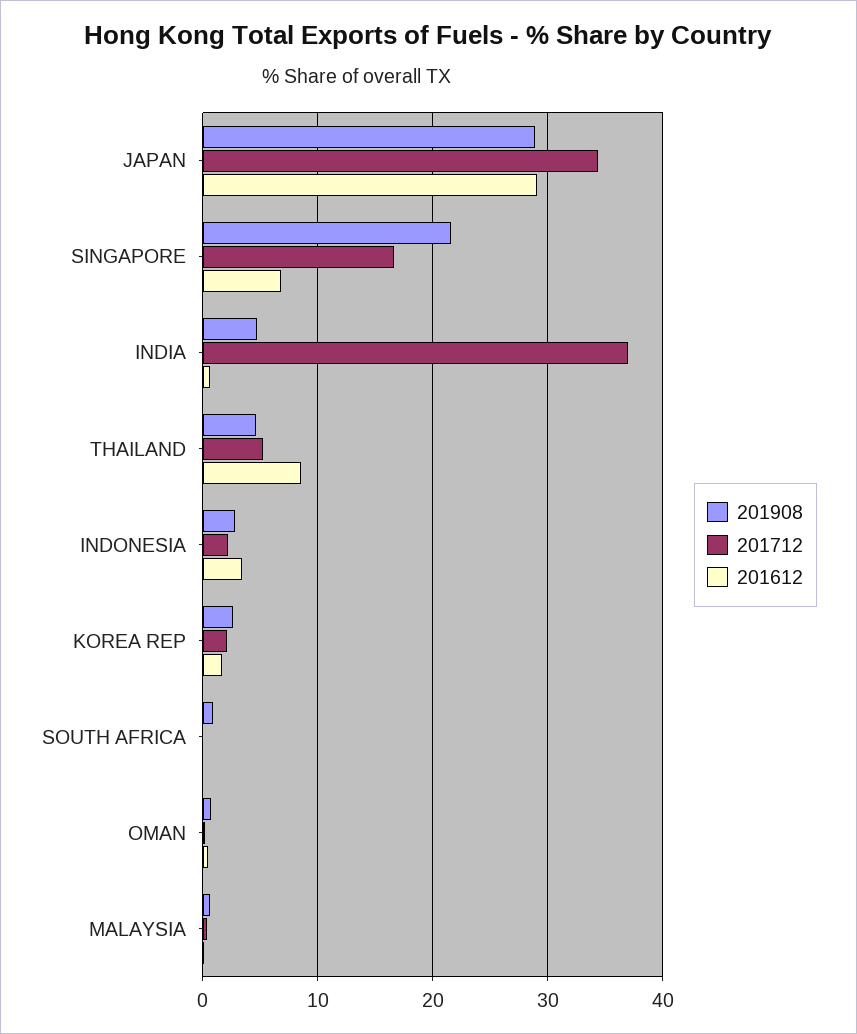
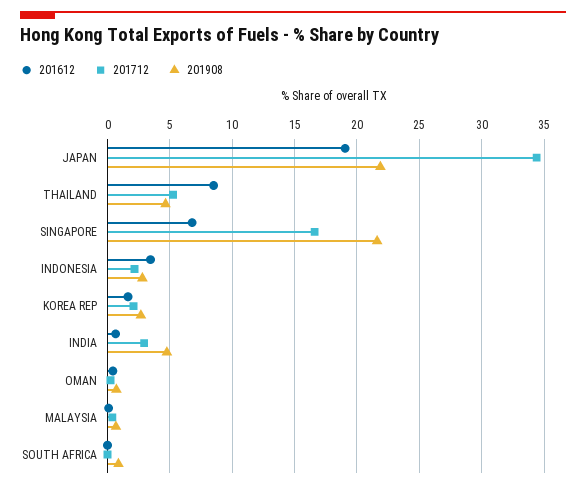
  {
    "201908": {
-     "JAPAN": 29,
+     "JAPAN": 22,
      "SINGAPORE": 21.5,
      "INDIA": 5,
      "THAILAND": 4.5,
      "INDONESIA": 3,
      "KOREA REP": 2.5,
      "SOUTH AFRICA": 1,
      "OMAN": 0.5,
      "MALAYSIA": 0.5
    },
    "201712": {
      "JAPAN": 34.5,
      "SINGAPORE": 16.5,
-     "INDIA": 37,
+     "INDIA": 3,
      "THAILAND": 5.5,
      "INDONESIA": 2,
      "KOREA REP": 2,
      "SOUTH AFRICA": 0,
      "OMAN": 0,
      "MALAYSIA": 0.5
    },
    "201612": {
-     "JAPAN": 29,
+     "JAPAN": 19,
      "SINGAPORE": 7,
      "INDIA": 0.5,
      "THAILAND": 8.5,
      "INDONESIA": 3.5,
      "KOREA REP": 1.5,
      "SOUTH AFRICA": 0,
      "OMAN": 0.5,
      "MALAYSIA": 0
    }
  }

